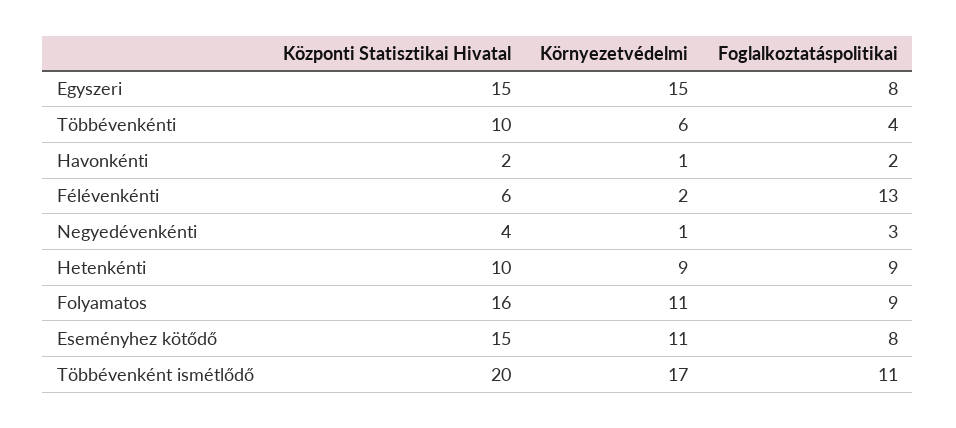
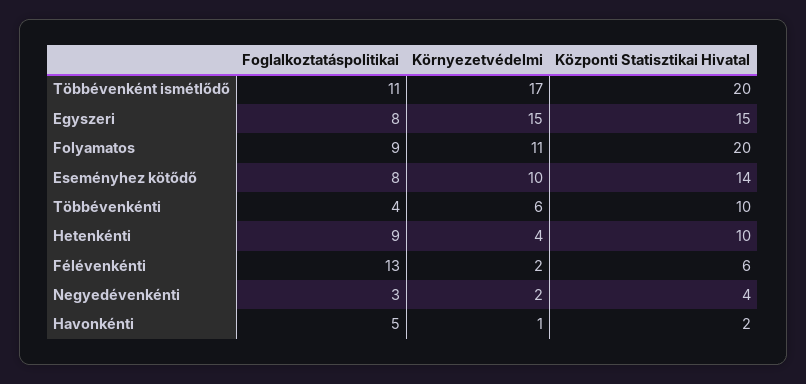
  {
    "Központi Statisztikai Hivatal": {
      "Egyszeri": 15,
      "Többévenkénti": 10,
      "Havonkénti": 2,
      "Félévenkénti": 6,
      "Negyedévenkénti": 4,
      "Hetenkénti": 10,
-     "Folyamatos": 16,
+     "Folyamatos": 20,
-     "Eseményhez kötődő": 15,
+     "Eseményhez kötődő": 14,
      "Többévenként ismétlődő": 20
    },
    "Környezetvédelmi": {
      "Egyszeri": 15,
      "Többévenkénti": 6,
      "Havonkénti": 1,
      "Félévenkénti": 2,
-     "Negyedévenkénti": 1,
+     "Negyedévenkénti": 2,
-     "Hetenkénti": 9,
+     "Hetenkénti": 4,
      "Folyamatos": 11,
-     "Eseményhez kötődő": 11,
+     "Eseményhez kötődő": 10,
      "Többévenként ismétlődő": 17
    },
    "Foglalkoztatáspolitikai": {
      "Egyszeri": 8,
      "Többévenkénti": 4,
-     "Havonkénti": 2,
+     "Havonkénti": 5,
      "Félévenkénti": 13,
      "Negyedévenkénti": 3,
      "Hetenkénti": 9,
      "Folyamatos": 9,
      "Eseményhez kötődő": 8,
      "Többévenként ismétlődő": 11
    }
  }

